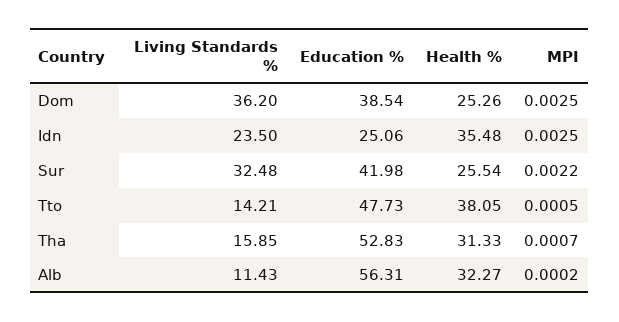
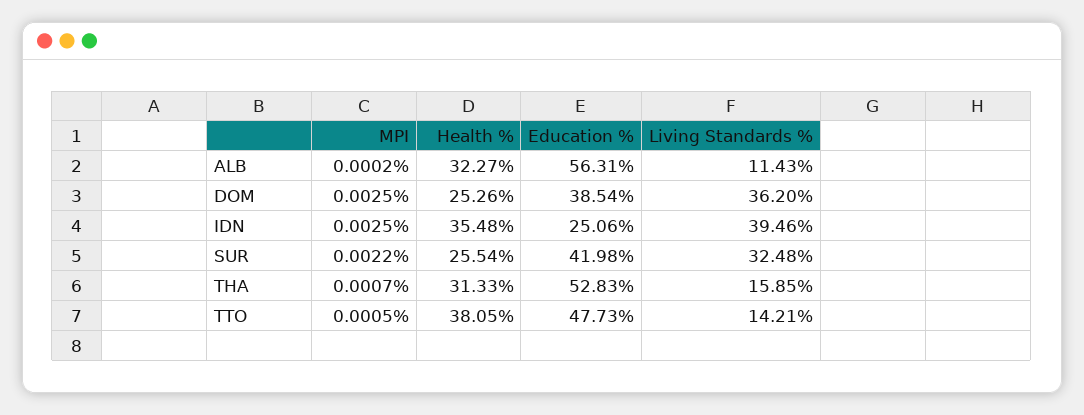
  {
    "Living Standards %": {
      "Dom": 36.2,
-     "Idn": 23.5,
+     "Idn": 39.46,
      "Sur": 32.48,
      "Tto": 14.21,
      "Tha": 15.85,
      "Alb": 11.43
    },
    "Education %": {
      "Dom": 38.54,
      "Idn": 25.06,
      "Sur": 41.98,
      "Tto": 47.73,
      "Tha": 52.83,
      "Alb": 56.31
    },
    "Health %": {
      "Dom": 25.26,
      "Idn": 35.48,
      "Sur": 25.54,
      "Tto": 38.05,
      "Tha": 31.33,
      "Alb": 32.27
    },
    "MPI": {
      "Dom": 0.0025,
      "Idn": 0.0025,
      "Sur": 0.0022,
      "Tto": 0.0005,
      "Tha": 0.0007,
      "Alb": 0.0002
    }
  }

